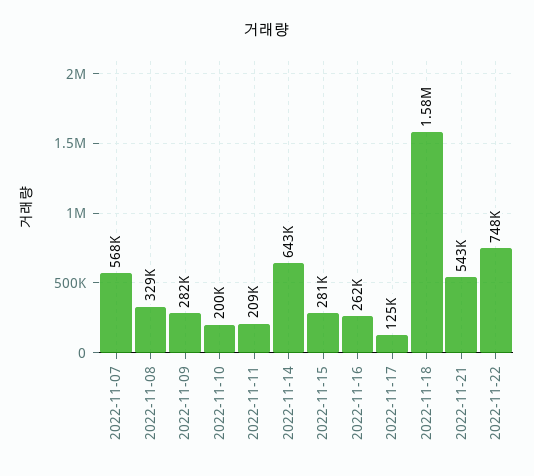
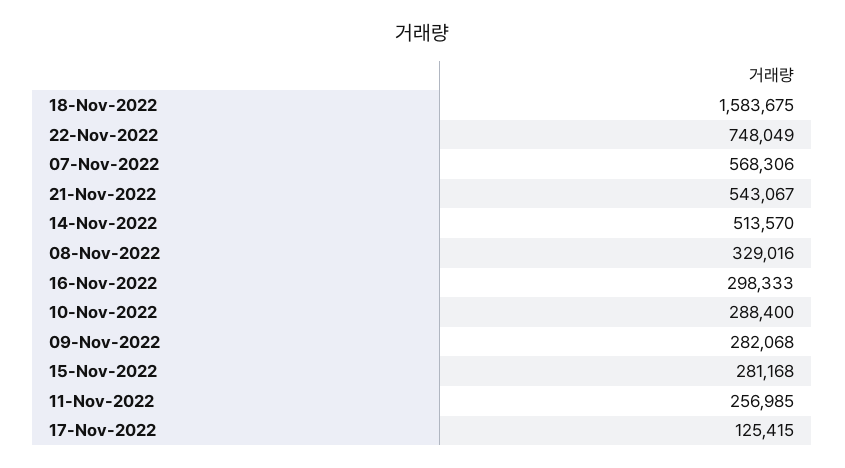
  {
    "2022-11-07": 568306,
    "2022-11-08": 329016,
    "2022-11-09": 282068,
-   "2022-11-10": 200000,
+   "2022-11-10": 288400,
-   "2022-11-11": 209000,
+   "2022-11-11": 256985,
-   "2022-11-14": 643000,
+   "2022-11-14": 513570,
    "2022-11-15": 281168,
-   "2022-11-16": 262000,
+   "2022-11-16": 298333,
    "2022-11-17": 125415,
    "2022-11-18": 1583675,
    "2022-11-21": 543067,
    "2022-11-22": 748049
  }

